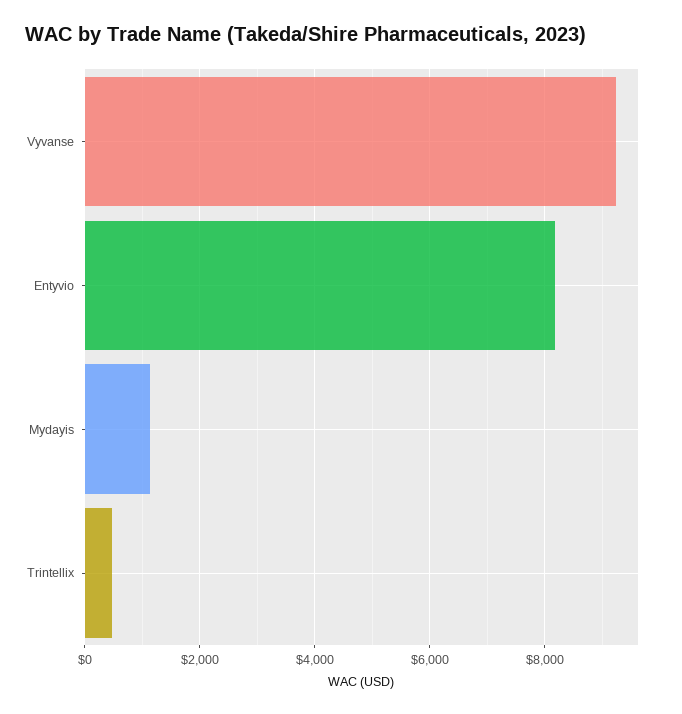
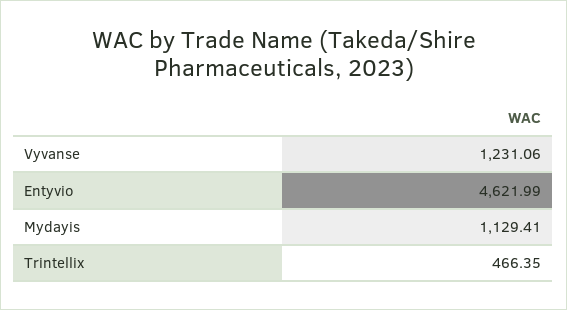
  {
-   "Vyvanse": 9200,
+   "Vyvanse": 1231.06,
-   "Entyvio": 8200,
+   "Entyvio": 4621.99,
    "Mydayis": 1129.41,
    "Trintellix": 466.35
  }

